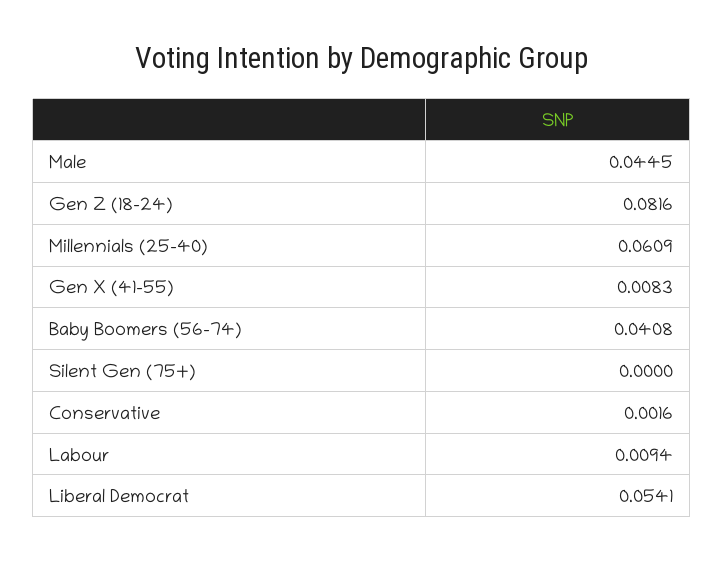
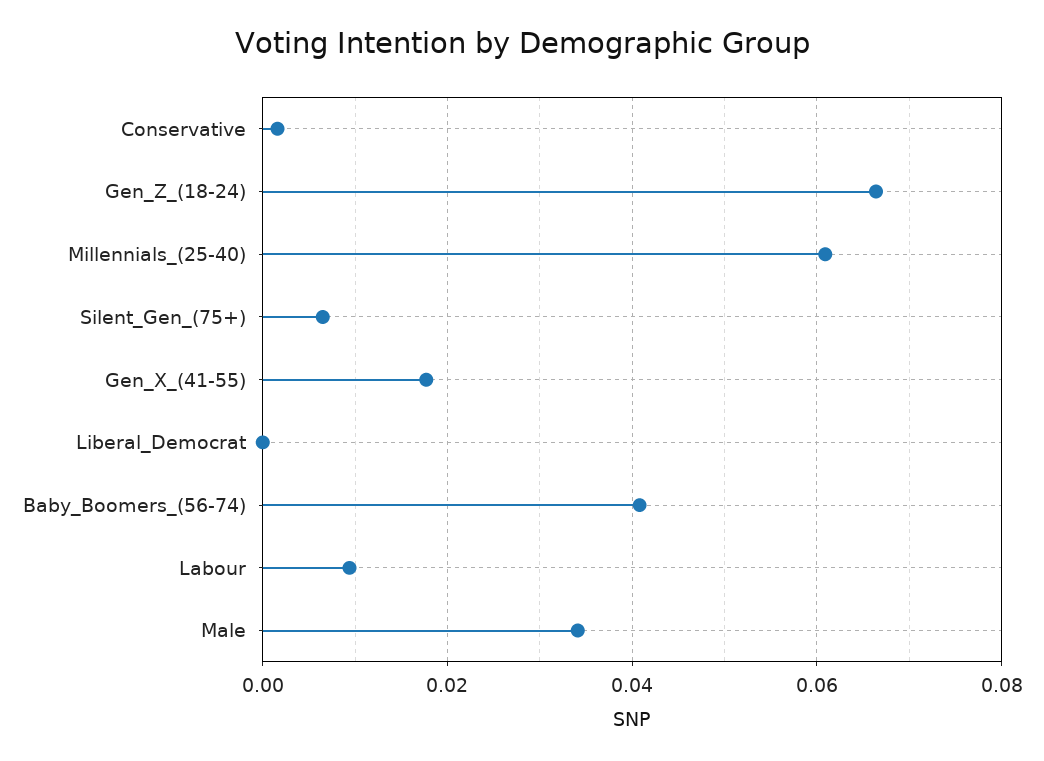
  {
-   "Male": 0.0445,
+   "Male": 0.034,
-   "Gen Z (18-24)": 0.0816,
+   "Gen Z (18-24)": 0.066,
    "Millennials (25-40)": 0.0609,
-   "Gen X (41-55)": 0.0083,
+   "Gen X (41-55)": 0.018,
    "Baby Boomers (56-74)": 0.0408,
-   "Silent Gen (75+)": 0,
+   "Silent Gen (75+)": 0.006,
    "Conservative": 0.0016,
    "Labour": 0.0094,
-   "Liberal Democrat": 0.0541
+   "Liberal Democrat": 0
  }

